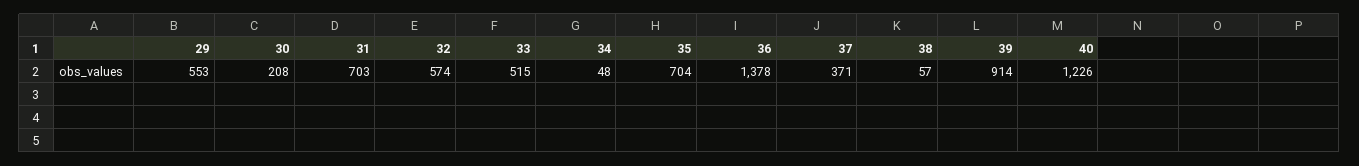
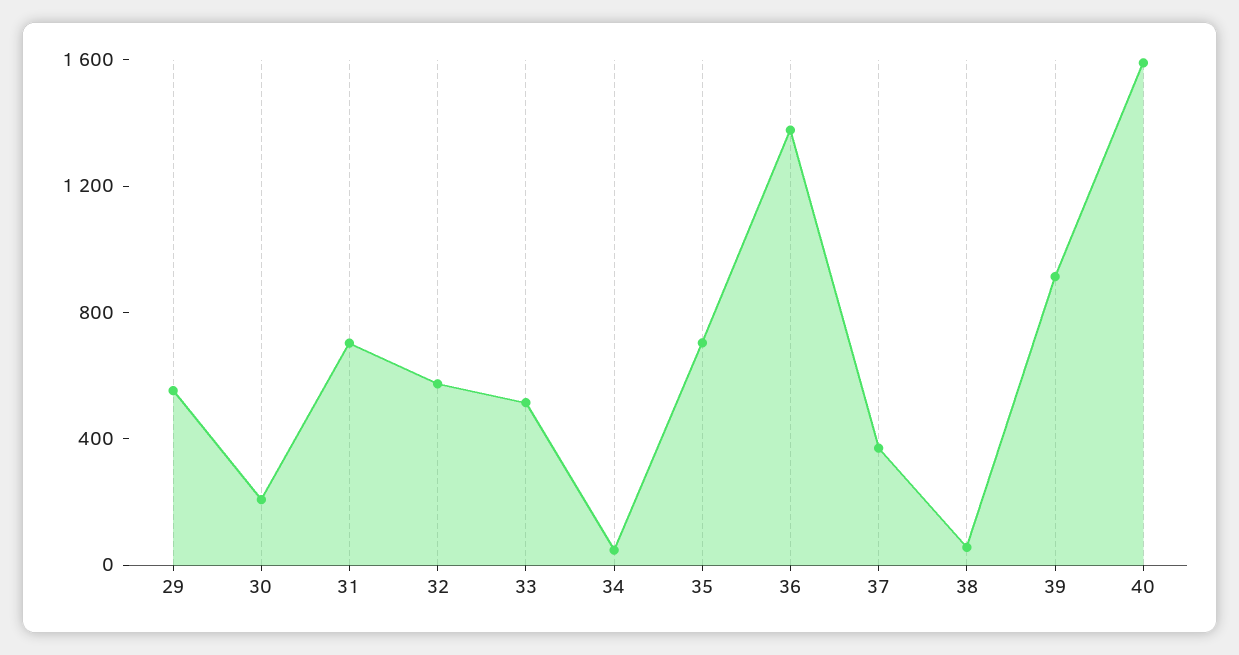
  {
    "29": 553,
    "30": 208,
    "31": 703,
    "32": 574,
    "33": 515,
    "34": 48,
    "35": 704,
    "36": 1378,
    "37": 371,
    "38": 57,
    "39": 914,
-   "40": 1226
+   "40": 1600
  }

